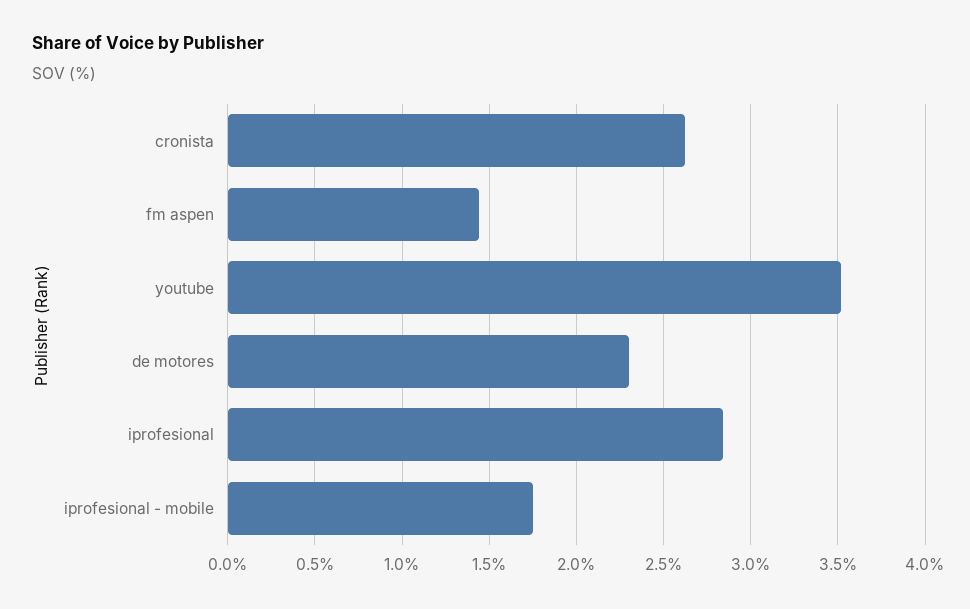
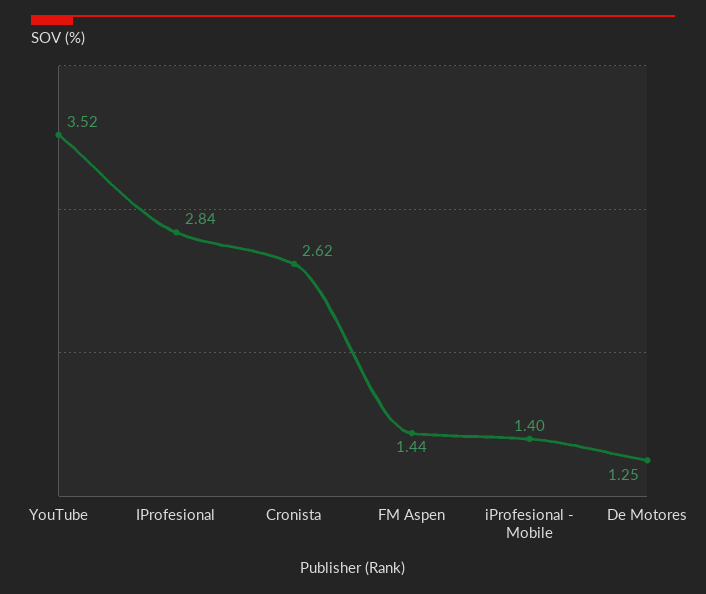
  {
    "cronista": 2.62,
    "fm aspen": 1.44,
    "youtube": 3.52,
-   "de motores": 2.3,
+   "de motores": 1.25,
    "iprofesional": 2.84,
-   "iprofesional - mobile": 1.75
+   "iprofesional - mobile": 1.4
  }

